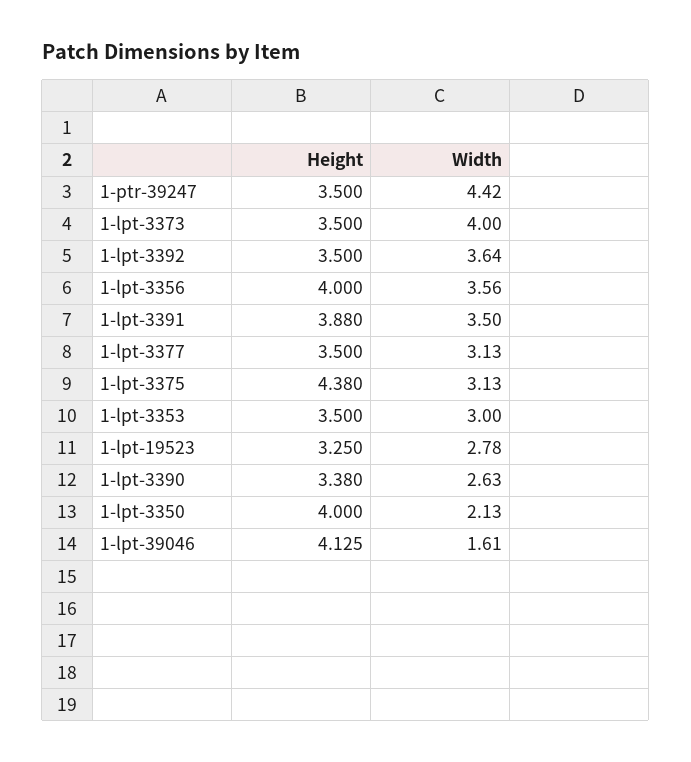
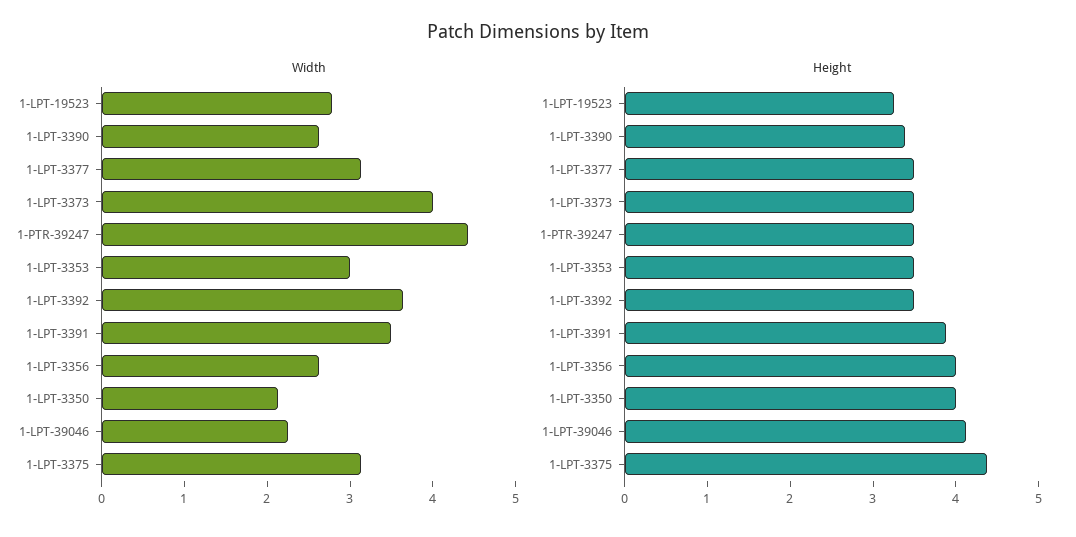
  {
    "Height": {
      "1-ptr-39247": 3.5,
      "1-lpt-3373": 3.5,
      "1-lpt-3392": 3.5,
      "1-lpt-3356": 4,
      "1-lpt-3391": 3.88,
      "1-lpt-3377": 3.5,
      "1-lpt-3375": 4.38,
      "1-lpt-3353": 3.5,
      "1-lpt-19523": 3.25,
      "1-lpt-3390": 3.38,
      "1-lpt-3350": 4,
      "1-lpt-39046": 4.125
    },
    "Width": {
      "1-ptr-39247": 4.42,
      "1-lpt-3373": 4,
      "1-lpt-3392": 3.64,
-     "1-lpt-3356": 3.56,
+     "1-lpt-3356": 2.6,
      "1-lpt-3391": 3.5,
      "1-lpt-3377": 3.13,
      "1-lpt-3375": 3.13,
      "1-lpt-3353": 3,
      "1-lpt-19523": 2.78,
      "1-lpt-3390": 2.63,
      "1-lpt-3350": 2.13,
-     "1-lpt-39046": 1.61
+     "1-lpt-39046": 2.2
    }
  }

